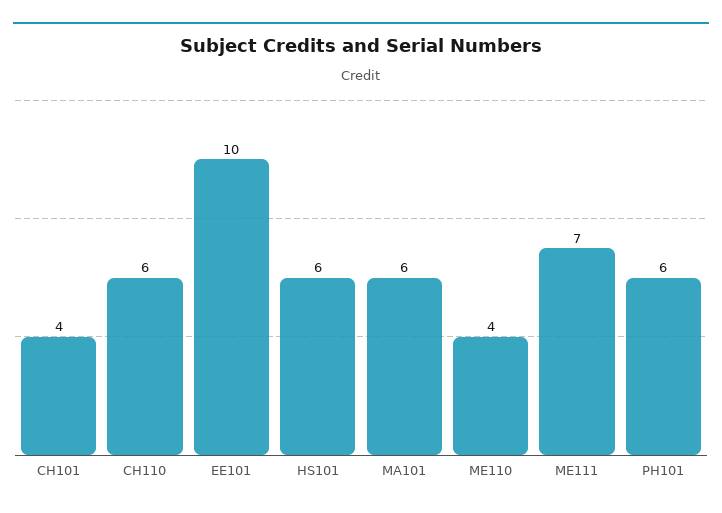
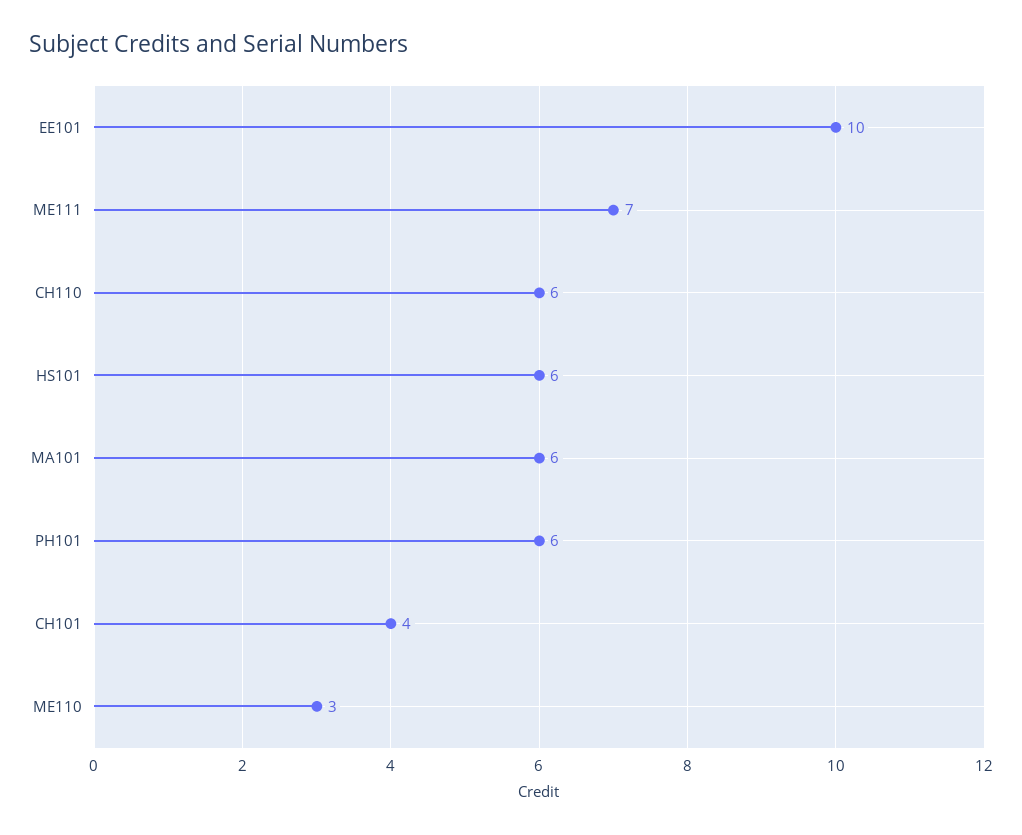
  {
    "CH101": 4,
    "CH110": 6,
    "EE101": 10,
    "HS101": 6,
    "MA101": 6,
-   "ME110": 4,
+   "ME110": 3,
    "ME111": 7,
    "PH101": 6
  }

